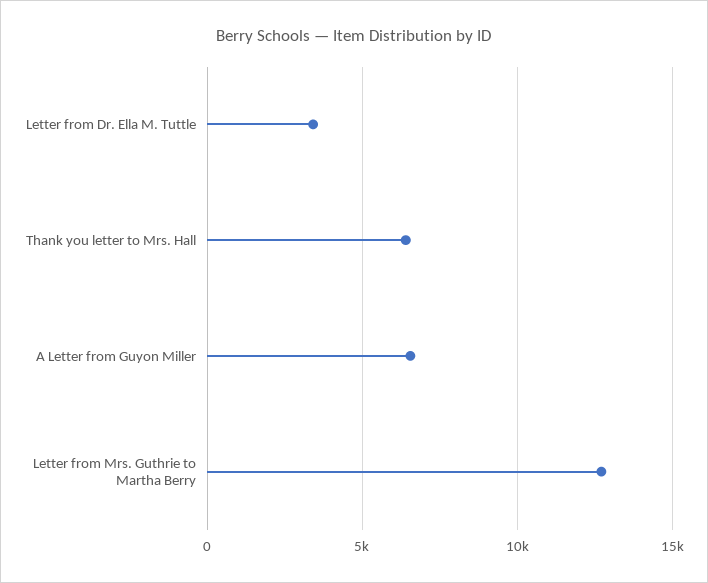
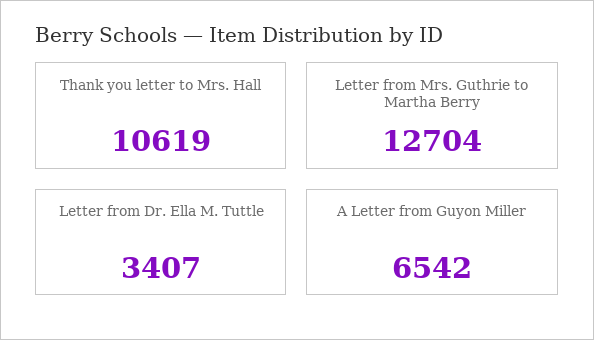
  {
    "Letter from Dr. Ella M. Tuttle": 3407,
-   "Thank you letter to Mrs. Hall": 6500,
+   "Thank you letter to Mrs. Hall": 10619,
    "A Letter from Guyon Miller": 6542,
    "Letter from Mrs. Guthrie to Martha Berry": 12704
  }

